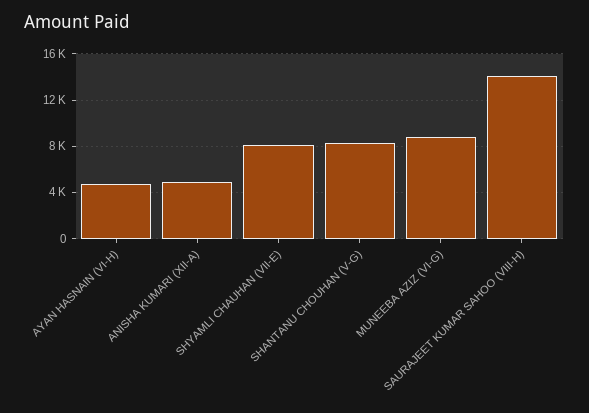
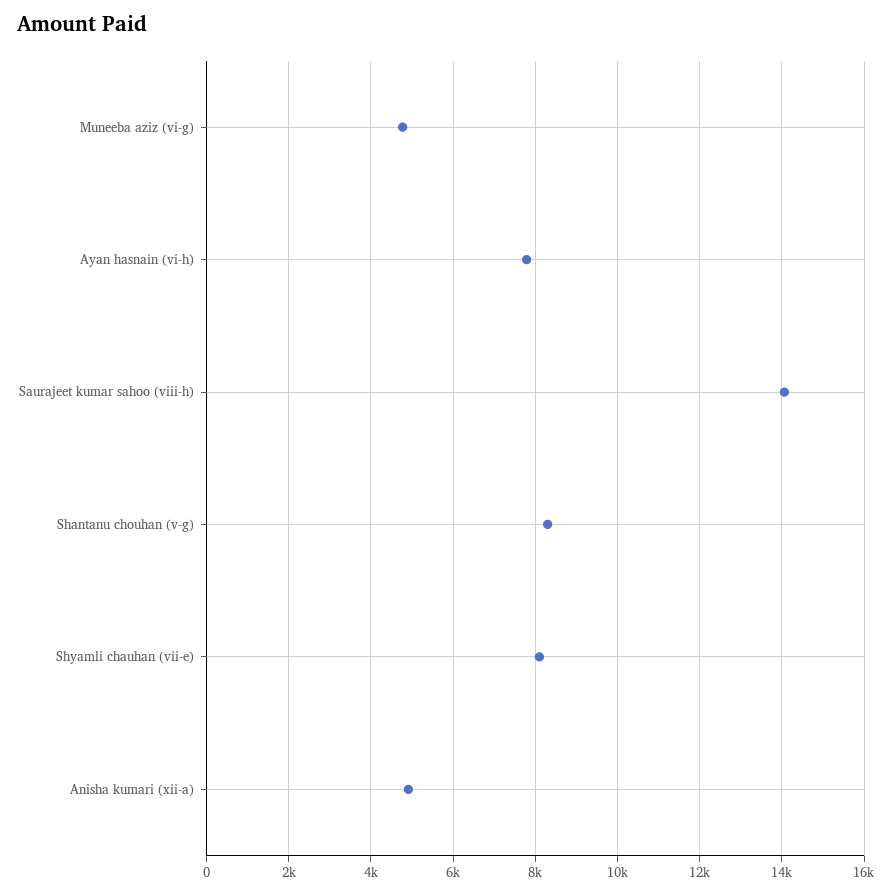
  {
-   "AYAN HASNAIN (VI-H)": 5000,
+   "AYAN HASNAIN (VI-H)": 7800,
    "ANISHA KUMARI (XII-A)": 5000,
    "SHYAMLI CHAUHAN (VII-E)": 8200,
    "SHANTANU CHOUHAN (V-G)": 8400,
-   "MUNEEBA AZIZ (VI-G)": 9000,
+   "MUNEEBA AZIZ (VI-G)": 4800,
    "SAURAJEET KUMAR SAHOO (VIII-H)": 14000
  }

